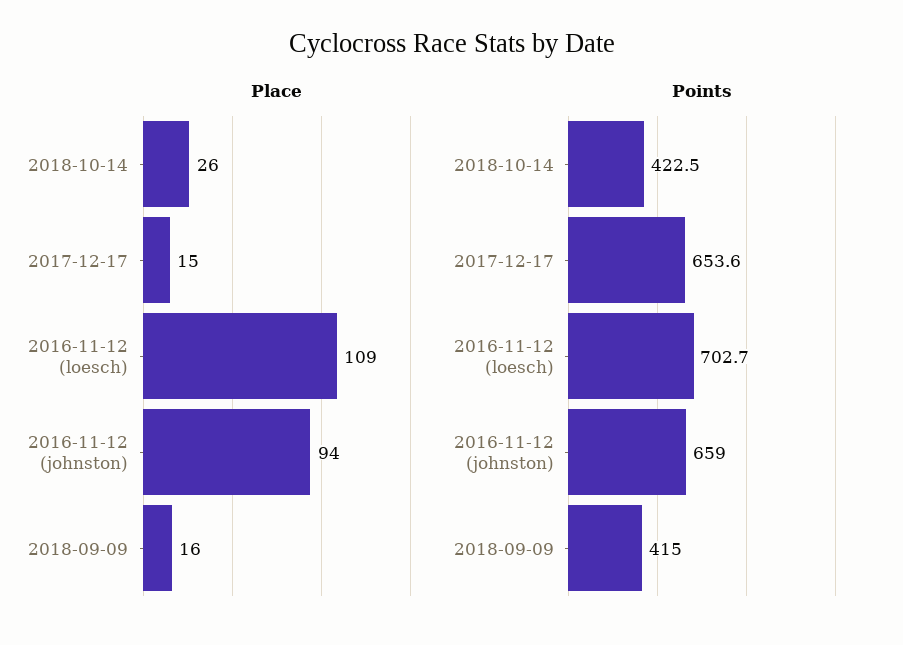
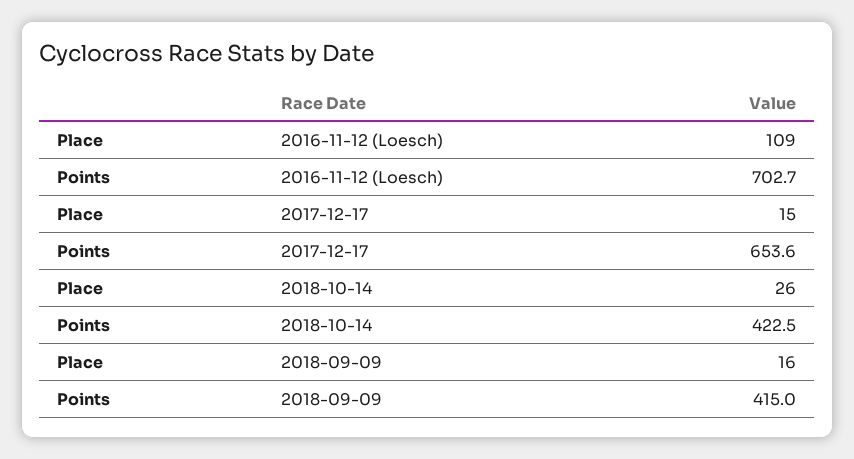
  {
    "Place": {
      "2018-10-14": 26,
      "2017-12-17": 15,
      "2016-11-12 (loesch)": 109,
-     "2016-11-12 (johnston)": 94,
      "2018-09-09": 16
    },
    "Points": {
      "2018-10-14": 422.5,
      "2017-12-17": 653.6,
      "2016-11-12 (loesch)": 702.7,
-     "2016-11-12 (johnston)": 659,
      "2018-09-09": 415
    }
  }

